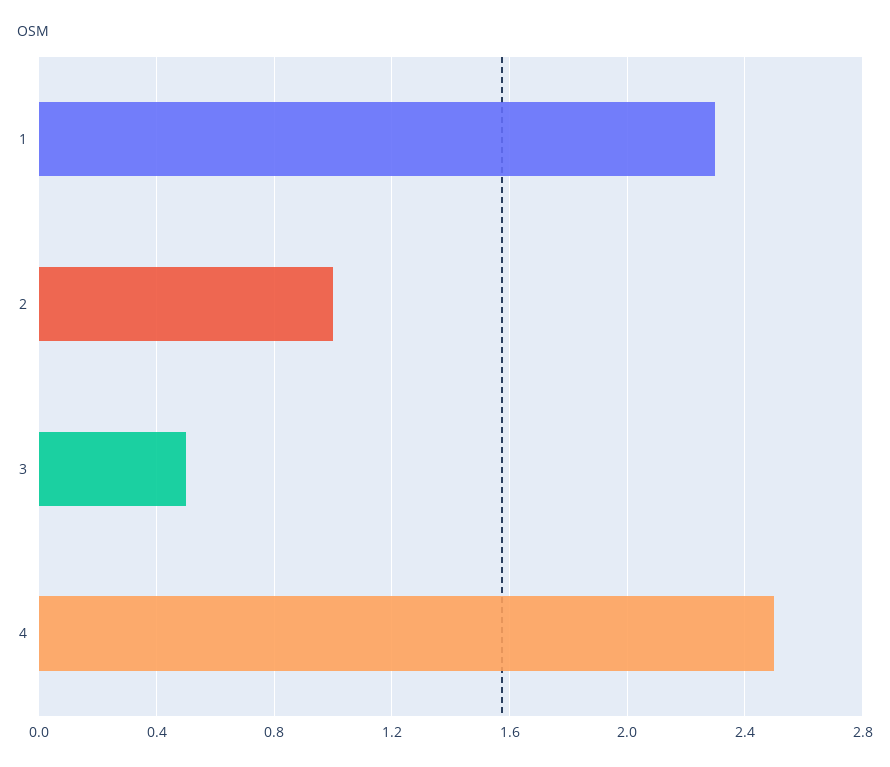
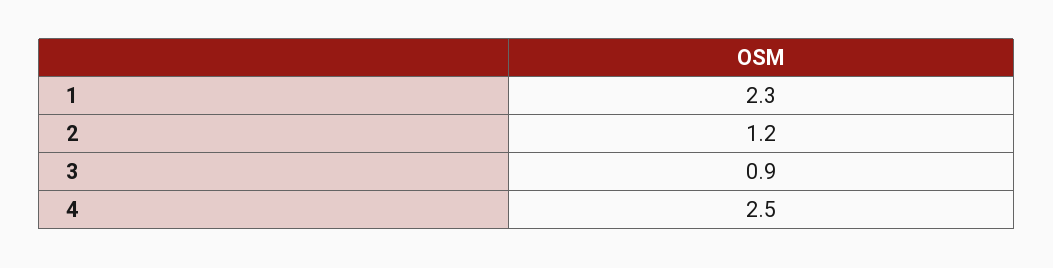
  {
    "1": 2.3,
-   "2": 1,
+   "2": 1.2,
-   "3": 0.5,
+   "3": 0.9,
    "4": 2.5
  }

